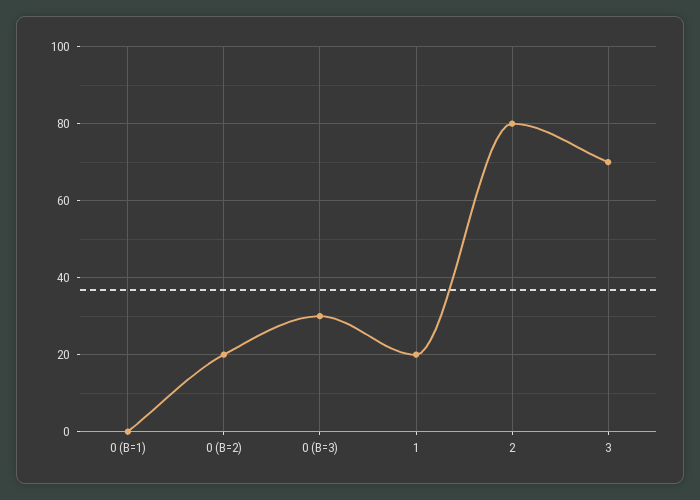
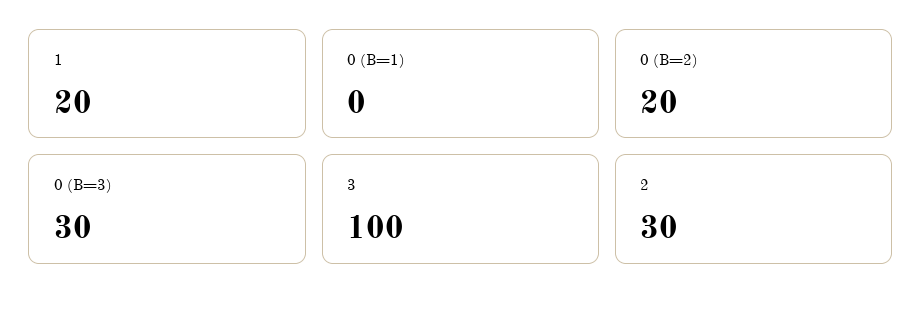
  {
    "0 (B=1)": 0,
    "0 (B=2)": 20,
    "0 (B=3)": 30,
    "1": 20,
-   "2": 80,
+   "2": 30,
-   "3": 70
+   "3": 100
  }

